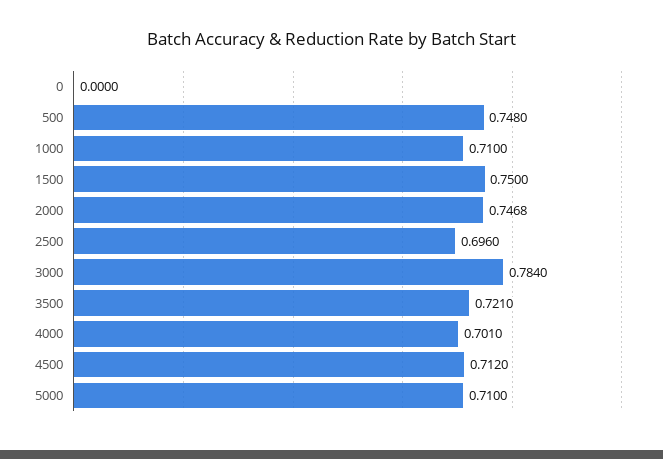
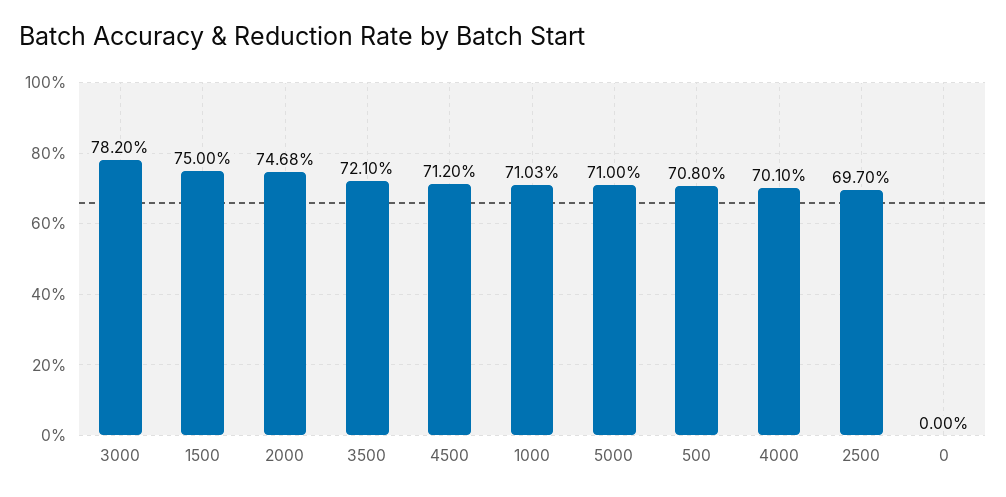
  {
    "0": 0,
-   "500": 0.748,
+   "500": 0.708,
-   "1000": 0.71,
+   "1000": 0.7103,
    "1500": 0.75,
    "2000": 0.7468,
-   "2500": 0.696,
+   "2500": 0.697,
-   "3000": 0.784,
+   "3000": 0.782,
    "3500": 0.721,
    "4000": 0.701,
    "4500": 0.712,
    "5000": 0.71
  }

